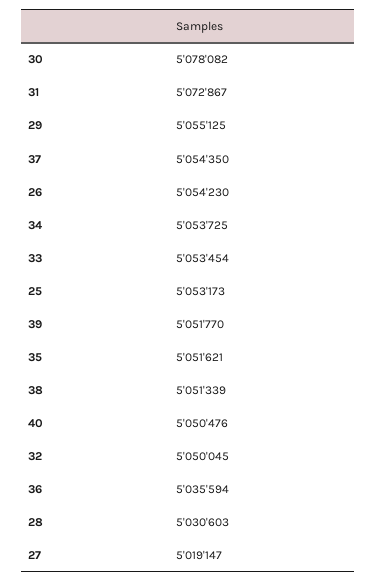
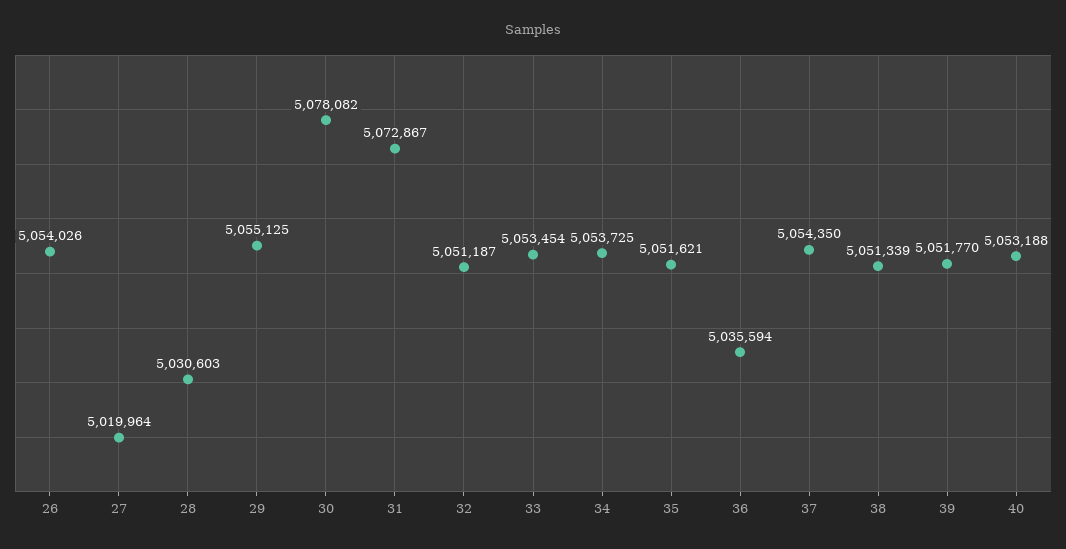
  {
    "30": 5078082,
    "31": 5072867,
    "29": 5055125,
    "37": 5054350,
-   "26": 5054230,
+   "26": 5054026,
    "34": 5053725,
    "33": 5053454,
-   "25": 5053173,
    "39": 5051770,
    "35": 5051621,
    "38": 5051339,
-   "40": 5050476,
+   "40": 5053188,
-   "32": 5050045,
+   "32": 5051187,
    "36": 5035594,
    "28": 5030603,
-   "27": 5019147
+   "27": 5019964
  }

